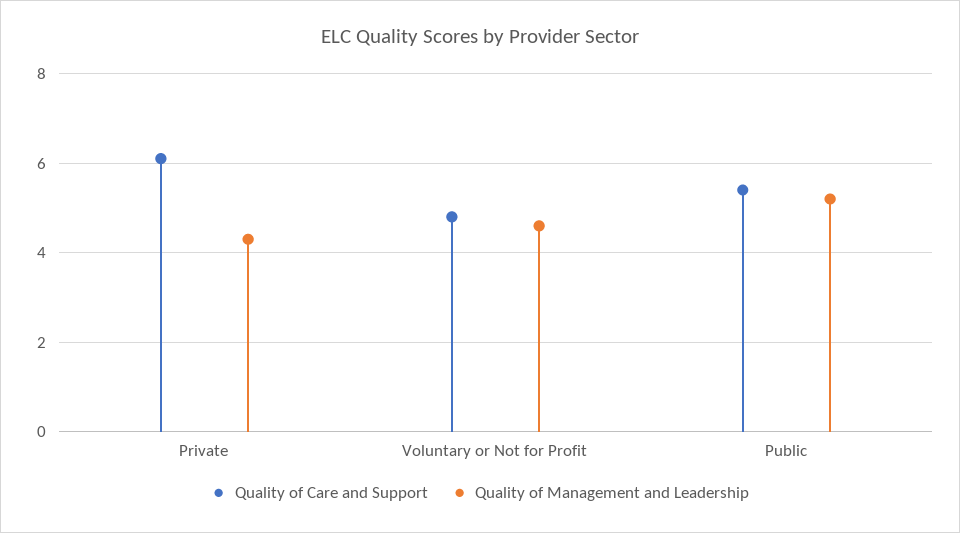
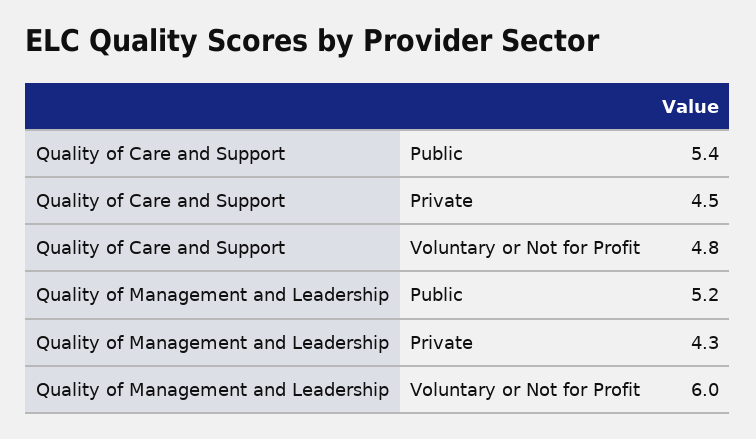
  {
    "Quality of Care and Support": {
-     "Private": 6,
+     "Private": 4.5,
      "Voluntary or Not for Profit": 4.8,
      "Public": 5.4
    },
    "Quality of Management and Leadership": {
      "Private": 4.3,
-     "Voluntary or Not for Profit": 4.5,
+     "Voluntary or Not for Profit": 6,
      "Public": 5.2
    }
  }

